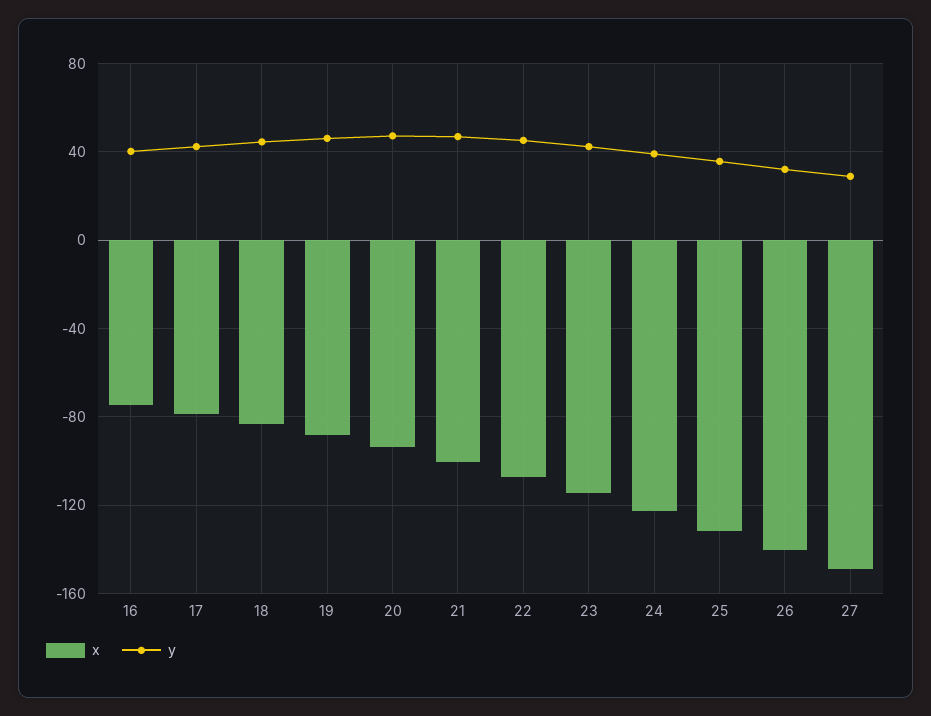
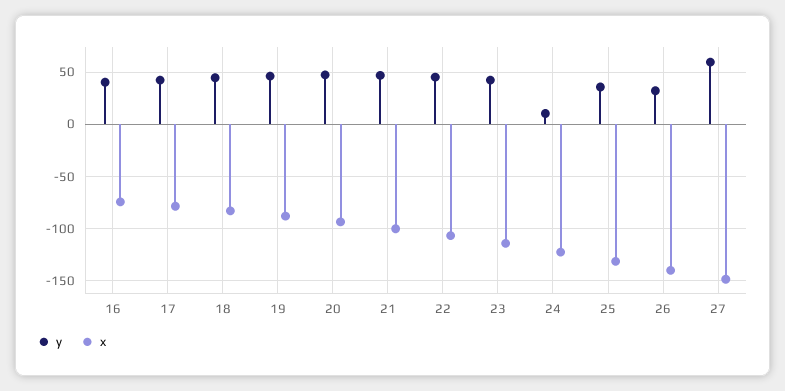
  {
    "x": {
      "16": -75,
      "17": -80,
      "18": -85,
      "19": -90,
      "20": -95,
      "21": -100,
      "22": -105,
      "23": -115,
      "24": -125,
      "25": -130,
      "26": -140,
      "27": -150
    },
    "y": {
      "16": 40,
      "17": 40,
      "18": 45,
      "19": 45,
      "20": 45,
      "21": 45,
      "22": 45,
      "23": 40,
-     "24": 40,
+     "24": 10,
      "25": 35,
      "26": 30,
-     "27": 30
+     "27": 60
    }
  }

